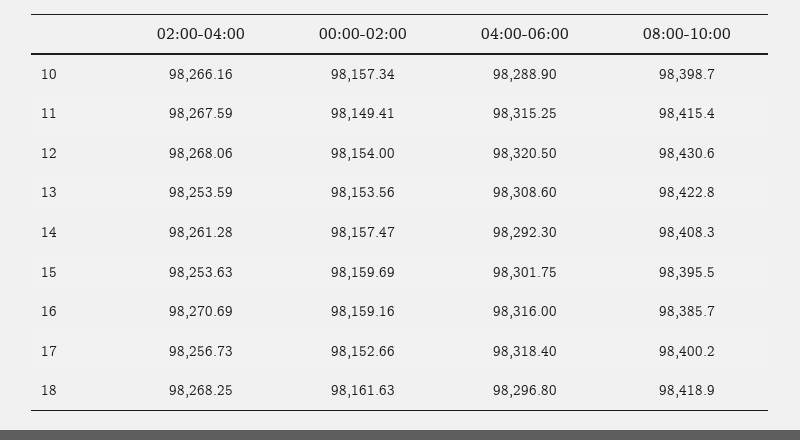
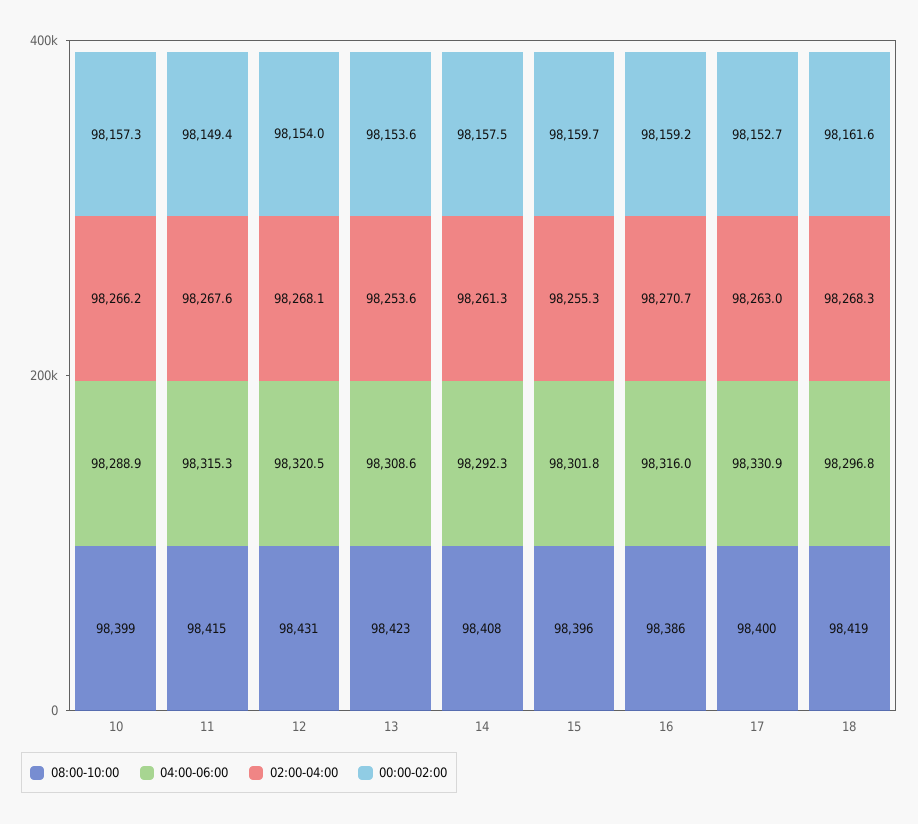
  {
    "02:00-04:00": {
      "10": 98266.16,
      "11": 98267.59,
      "12": 98268.06,
      "13": 98253.59,
      "14": 98261.28,
-     "15": 98253.63,
+     "15": 98255.3,
      "16": 98270.69,
-     "17": 98256.73,
+     "17": 98263,
      "18": 98268.25
    },
    "00:00-02:00": {
      "10": 98157.34,
      "11": 98149.41,
      "12": 98154,
      "13": 98153.56,
      "14": 98157.47,
      "15": 98159.69,
      "16": 98159.16,
      "17": 98152.66,
      "18": 98161.63
    },
    "04:00-06:00": {
      "10": 98288.9,
      "11": 98315.25,
      "12": 98320.5,
      "13": 98308.6,
      "14": 98292.3,
      "15": 98301.75,
      "16": 98316,
-     "17": 98318.4,
+     "17": 98330.9,
      "18": 98296.8
    },
    "08:00-10:00": {
      "10": 98398.7,
      "11": 98415.4,
      "12": 98430.6,
      "13": 98422.8,
      "14": 98408.3,
      "15": 98395.5,
      "16": 98385.7,
      "17": 98400.2,
      "18": 98418.9
    }
  }

